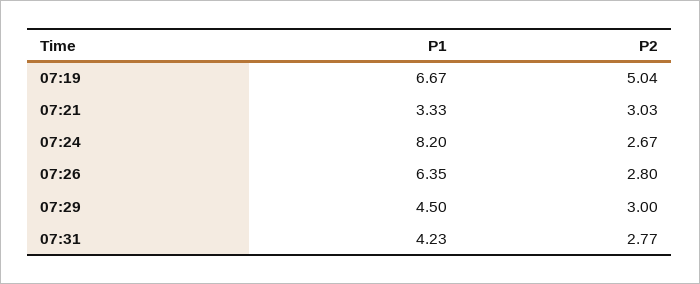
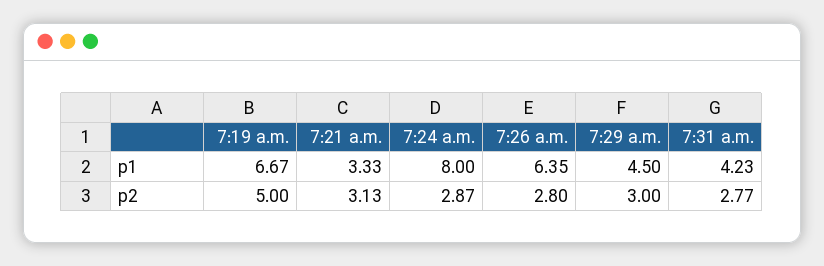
  {
    "P1": {
      "07:19": 6.67,
      "07:21": 3.33,
-     "07:24": 8.2,
+     "07:24": 8,
      "07:26": 6.35,
      "07:29": 4.5,
      "07:31": 4.23
    },
    "P2": {
-     "07:19": 5.04,
+     "07:19": 5,
-     "07:21": 3.03,
+     "07:21": 3.13,
-     "07:24": 2.67,
+     "07:24": 2.87,
      "07:26": 2.8,
      "07:29": 3,
      "07:31": 2.77
    }
  }

